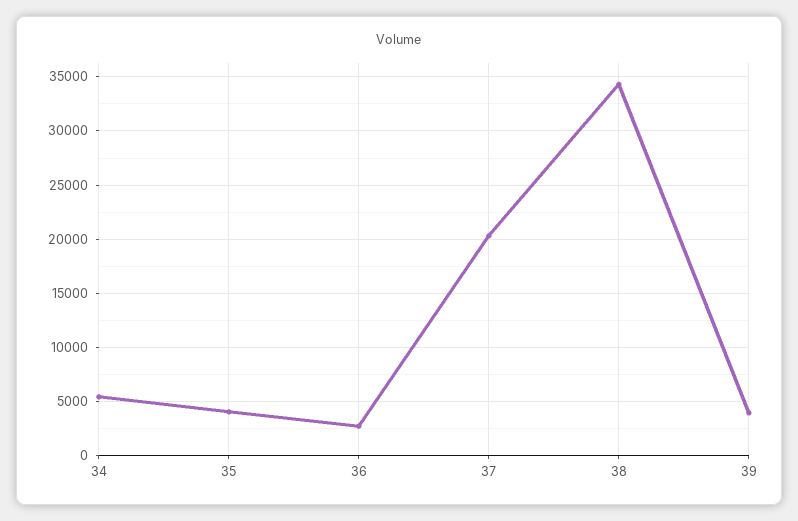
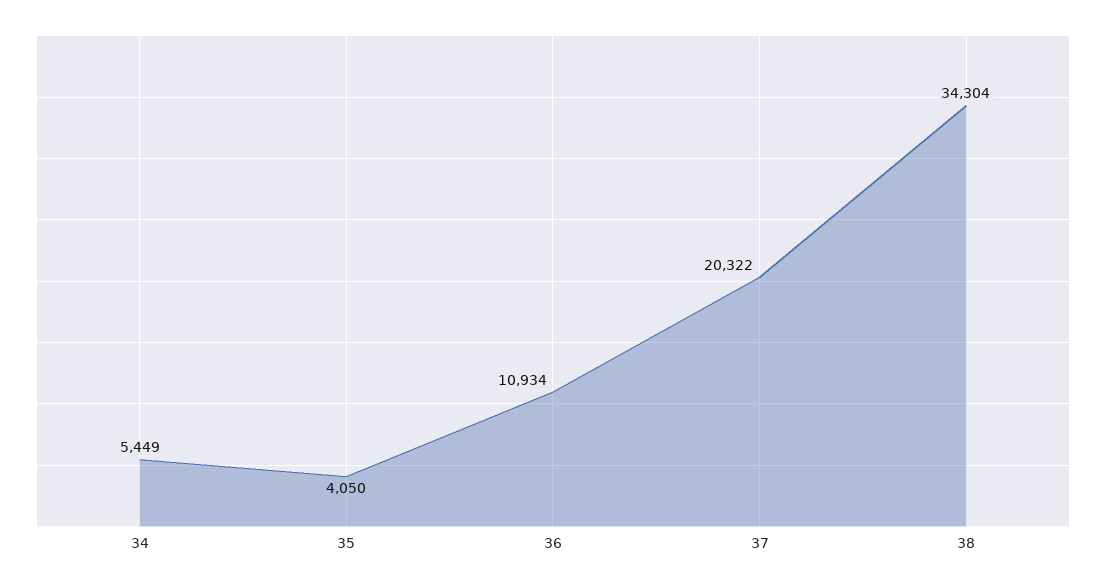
  {
    "34": 5449,
    "35": 4050,
-   "36": 3000,
+   "36": 10934,
    "37": 20322,
-   "38": 34304,
+   "38": 34304
-   "39": 4000
  }

